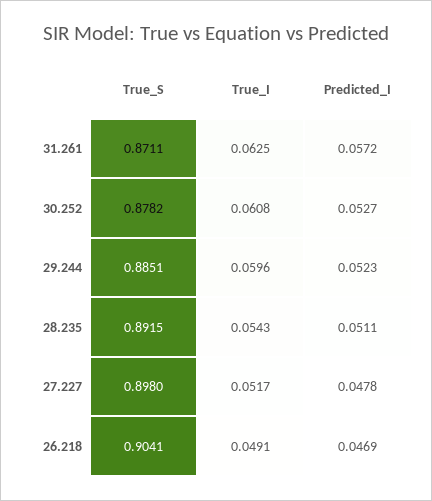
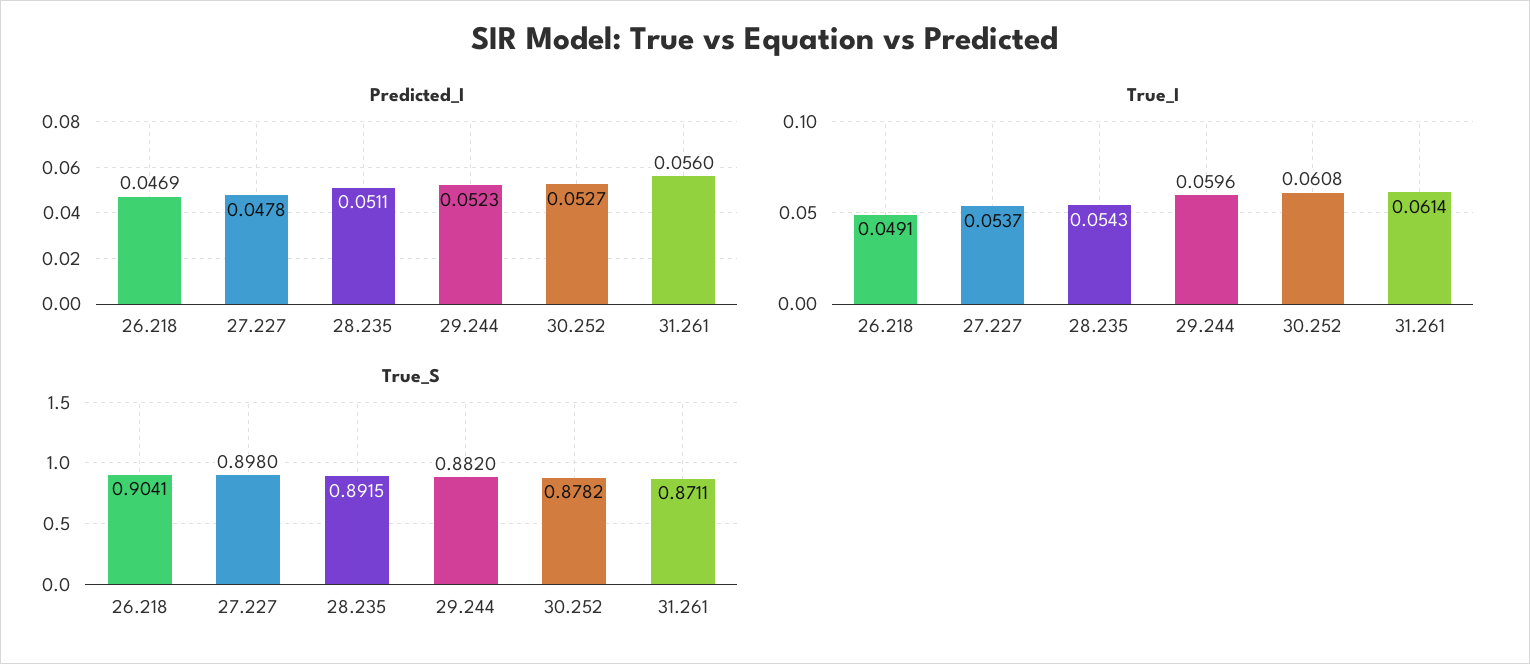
  {
    "True_S": {
      "31.261": 0.8711,
      "30.252": 0.8782,
-     "29.244": 0.8851,
+     "29.244": 0.882,
      "28.235": 0.8915,
      "27.227": 0.898,
      "26.218": 0.9041
    },
    "True_I": {
-     "31.261": 0.0625,
+     "31.261": 0.0614,
      "30.252": 0.0608,
      "29.244": 0.0596,
      "28.235": 0.0543,
-     "27.227": 0.0517,
+     "27.227": 0.0537,
      "26.218": 0.0491
    },
    "Predicted_I": {
-     "31.261": 0.0572,
+     "31.261": 0.056,
      "30.252": 0.0527,
      "29.244": 0.0523,
      "28.235": 0.0511,
      "27.227": 0.0478,
      "26.218": 0.0469
    }
  }

